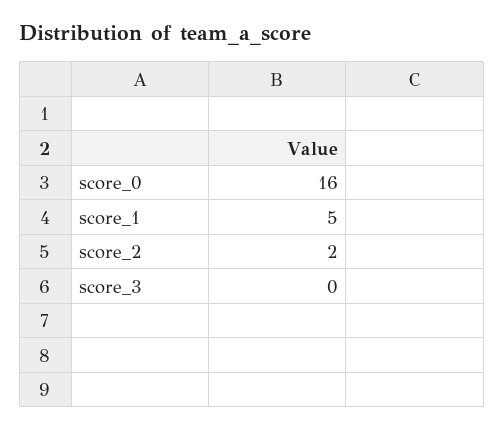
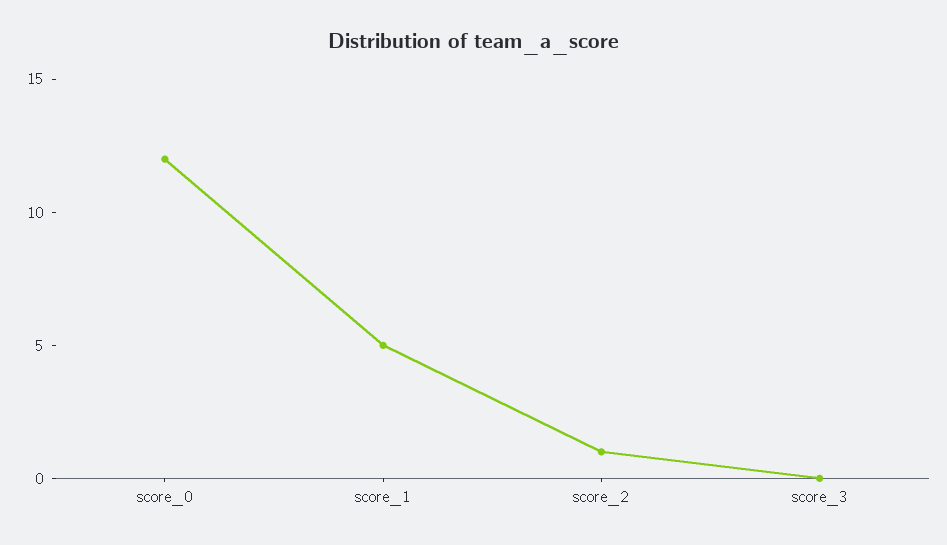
  {
-   "score_0": 16,
+   "score_0": 12,
    "score_1": 5,
-   "score_2": 2,
+   "score_2": 1,
    "score_3": 0
  }

